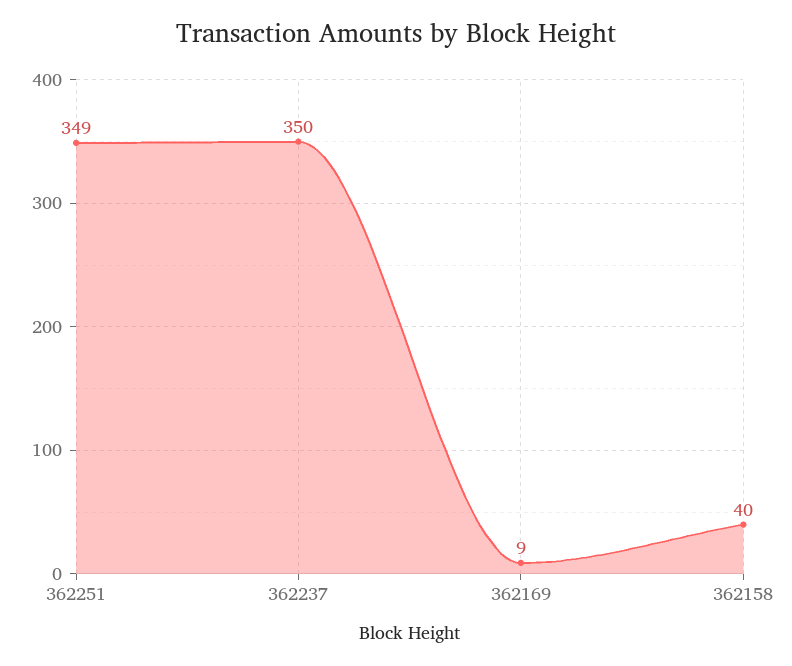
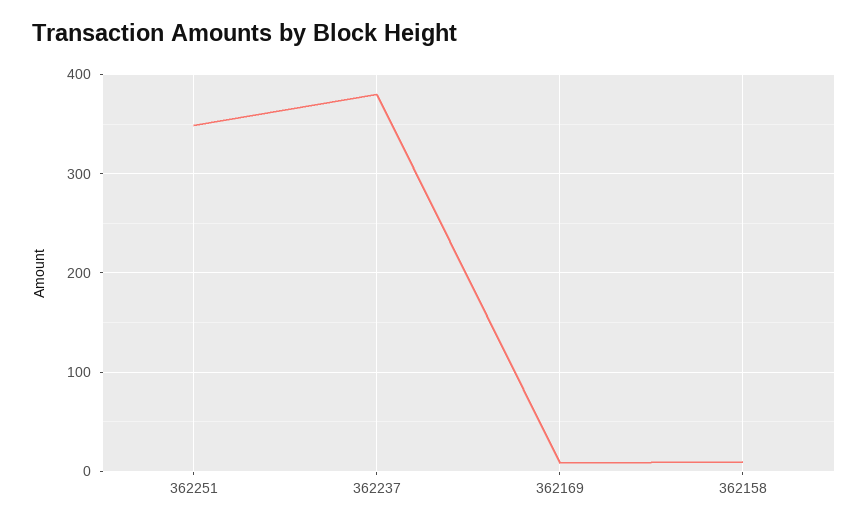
  {
    "362251": 349,
-   "362237": 350,
+   "362237": 380,
    "362169": 9,
-   "362158": 40
+   "362158": 10
  }

